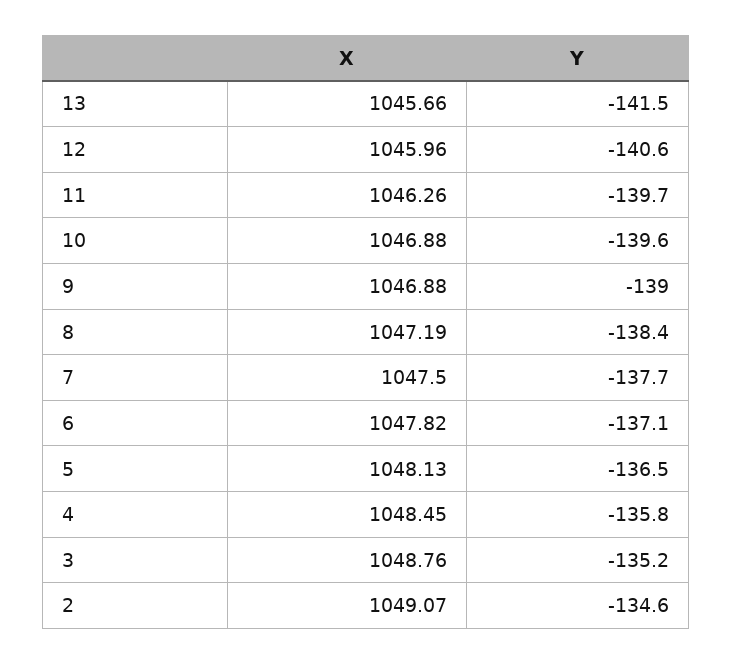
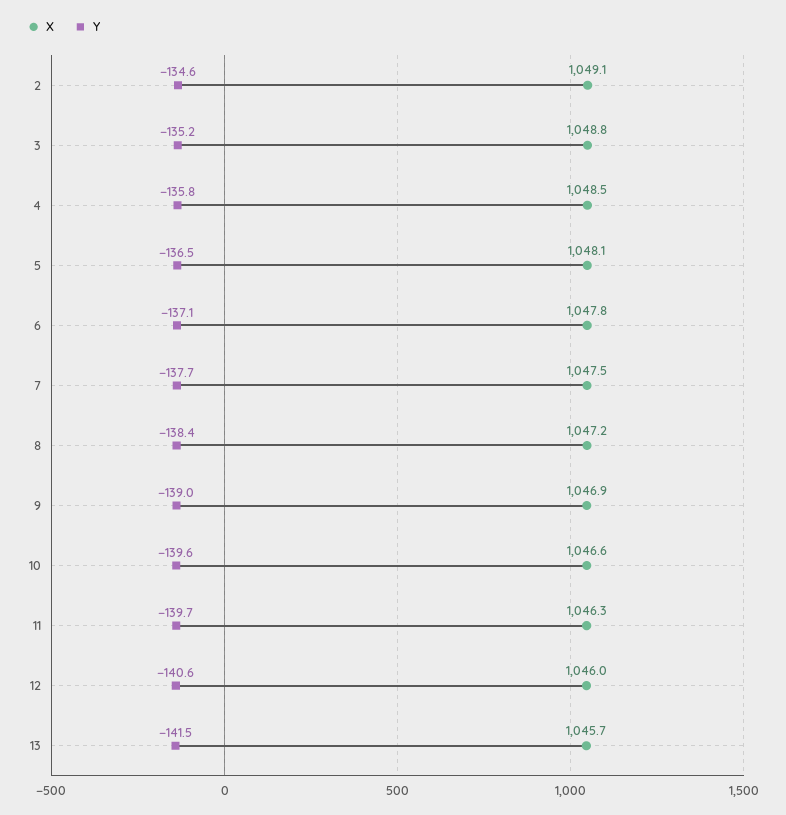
  {
    "X": {
      "13": 1045.66,
      "12": 1045.96,
      "11": 1046.26,
-     "10": 1046.88,
+     "10": 1046.6,
      "9": 1046.88,
      "8": 1047.19,
      "7": 1047.5,
      "6": 1047.82,
      "5": 1048.13,
      "4": 1048.45,
      "3": 1048.76,
      "2": 1049.07
    },
    "Y": {
      "13": -141.5,
      "12": -140.6,
      "11": -139.7,
      "10": -139.6,
      "9": -139,
      "8": -138.4,
      "7": -137.7,
      "6": -137.1,
      "5": -136.5,
      "4": -135.8,
      "3": -135.2,
      "2": -134.6
    }
  }

